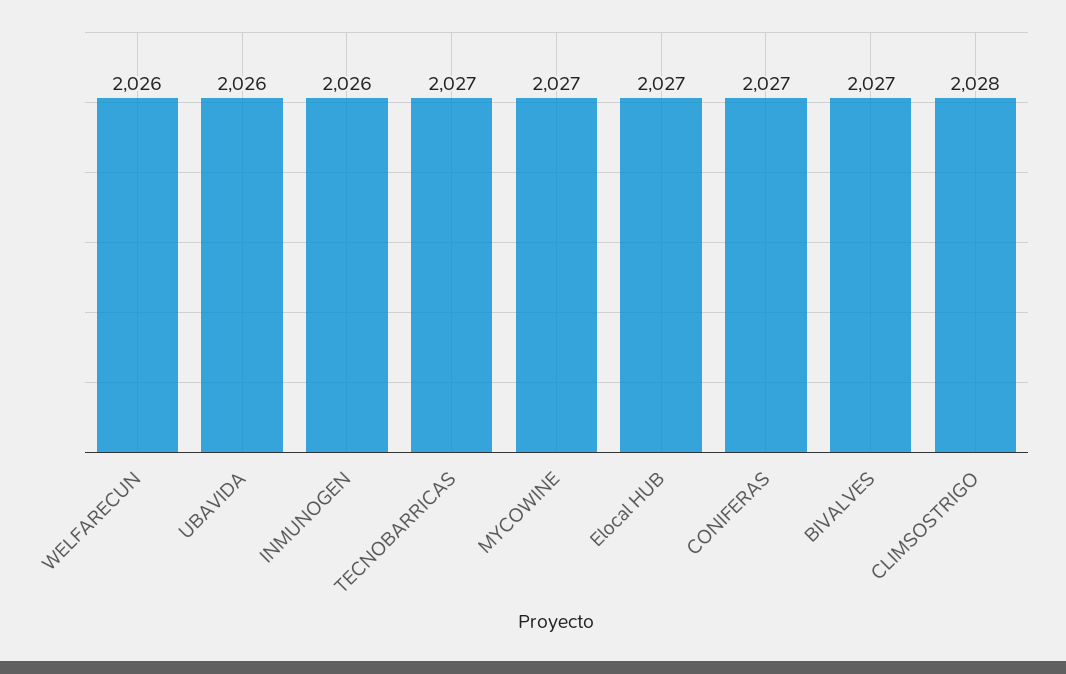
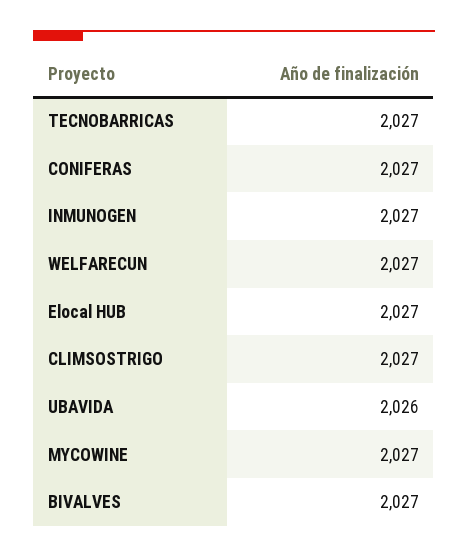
  {
-   "WELFARECUN": 2026,
+   "WELFARECUN": 2027,
    "UBAVIDA": 2026,
-   "INMUNOGEN": 2026,
+   "INMUNOGEN": 2027,
    "TECNOBARRICAS": 2027,
    "MYCOWINE": 2027,
    "Elocal HUB": 2027,
    "CONIFERAS": 2027,
    "BIVALVES": 2027,
-   "CLIMSOSTRIGO": 2028
+   "CLIMSOSTRIGO": 2027
  }

